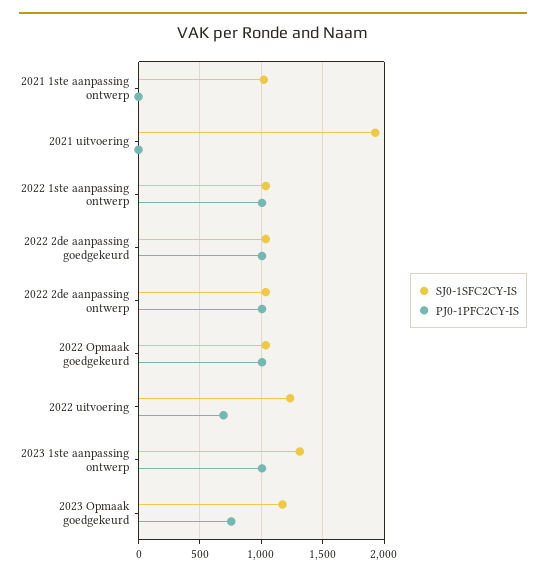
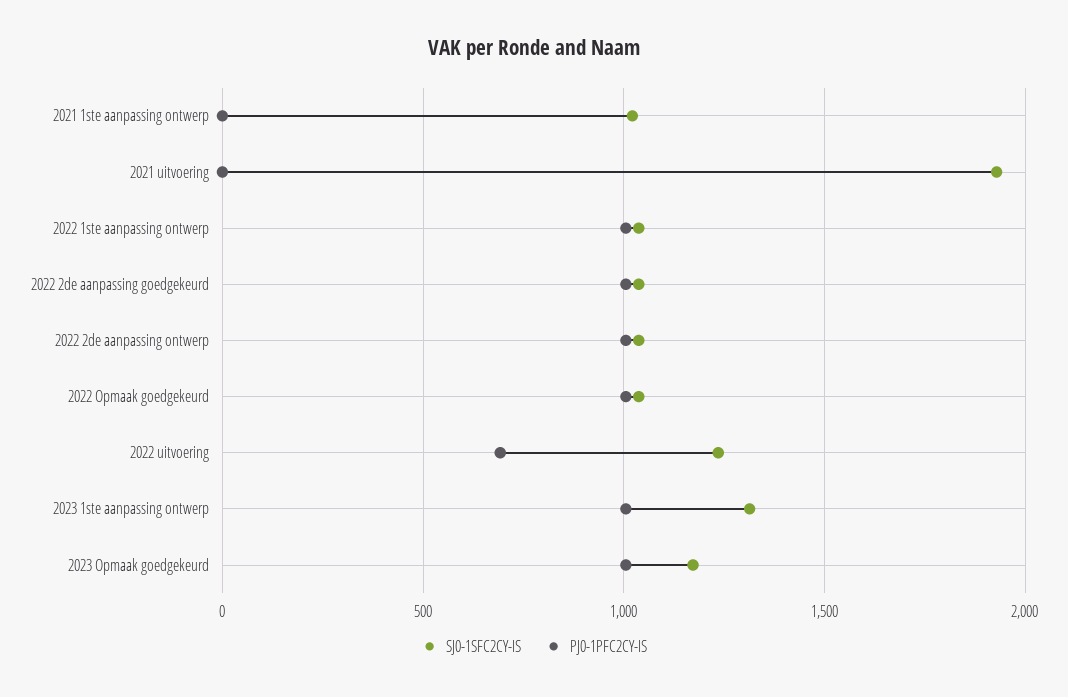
  {
    "SJ0-1SFC2CY-IS": {
      "2021 1ste aanpassing ontwerp": 1000,
      "2021 uitvoering": 1950,
      "2022 1ste aanpassing ontwerp": 1050,
      "2022 2de aanpassing goedgekeurd": 1050,
      "2022 2de aanpassing ontwerp": 1050,
      "2022 Opmaak goedgekeurd": 1050,
      "2022 uitvoering": 1250,
      "2023 1ste aanpassing ontwerp": 1300,
      "2023 Opmaak goedgekeurd": 1150
    },
    "PJ0-1PFC2CY-IS": {
      "2021 1ste aanpassing ontwerp": 0,
      "2021 uitvoering": 0,
      "2022 1ste aanpassing ontwerp": 1000,
      "2022 2de aanpassing goedgekeurd": 1000,
      "2022 2de aanpassing ontwerp": 1000,
      "2022 Opmaak goedgekeurd": 1000,
      "2022 uitvoering": 700,
      "2023 1ste aanpassing ontwerp": 1000,
-     "2023 Opmaak goedgekeurd": 750
+     "2023 Opmaak goedgekeurd": 1000
    }
  }

